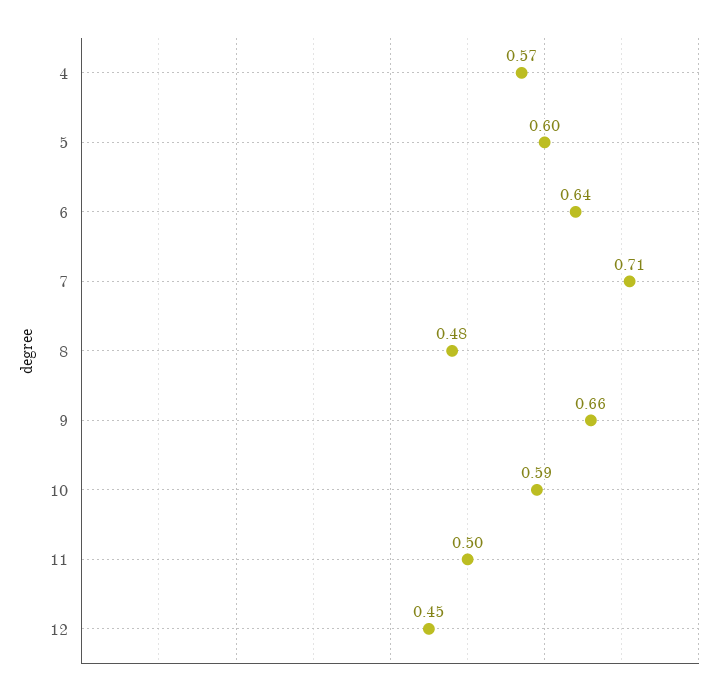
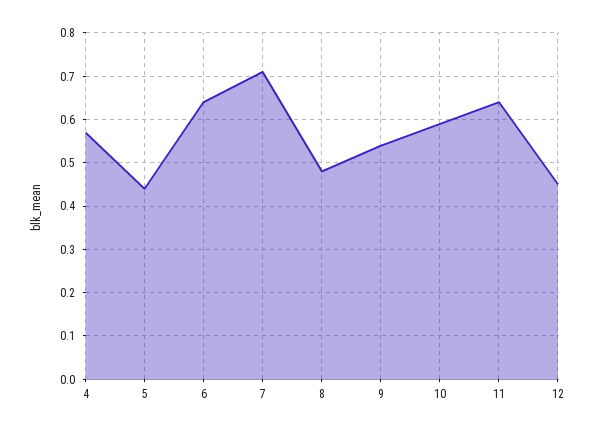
  {
    "4": 0.57,
-   "5": 0.6,
+   "5": 0.45,
    "6": 0.64,
    "7": 0.71,
    "8": 0.48,
-   "9": 0.66,
+   "9": 0.55,
    "10": 0.59,
-   "11": 0.5,
+   "11": 0.65,
    "12": 0.45
  }

